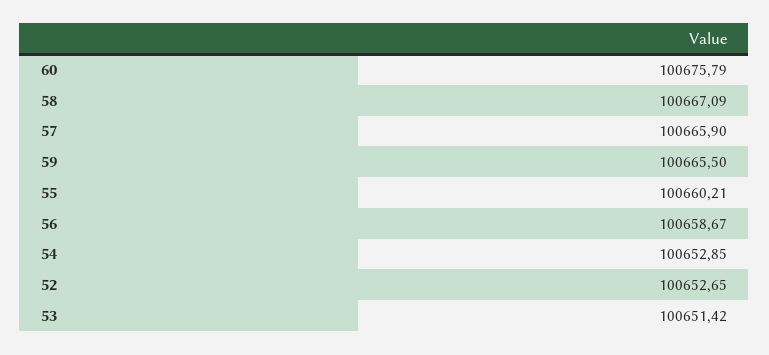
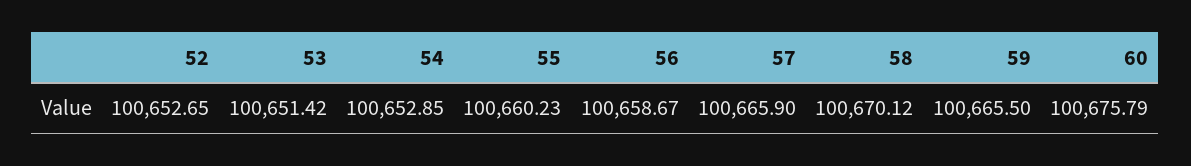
  {
    "60": 100675.79,
-   "58": 100667.09,
+   "58": 100670.12,
    "57": 100665.9,
    "59": 100665.5,
-   "55": 100660.21,
+   "55": 100660.23,
    "56": 100658.67,
    "54": 100652.85,
    "52": 100652.65,
    "53": 100651.42
  }

